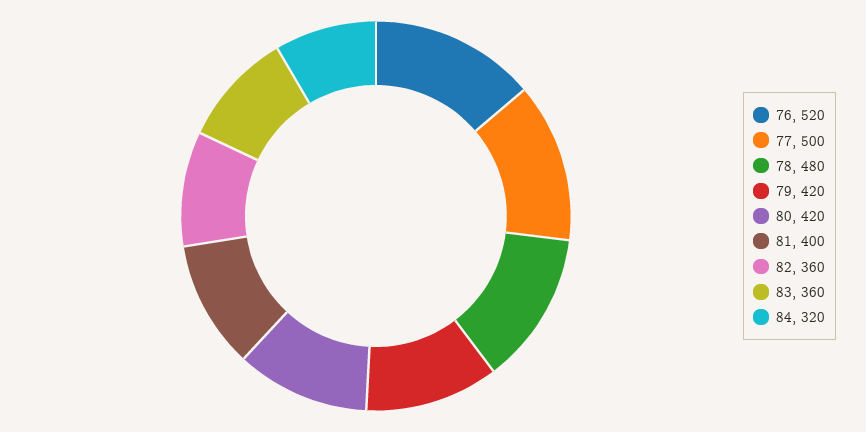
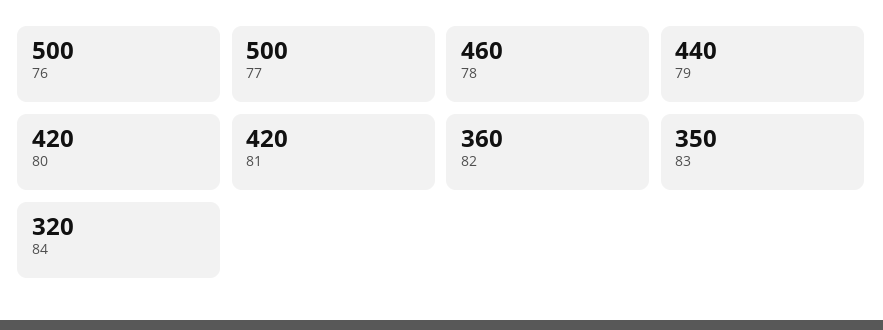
  {
-   "76": 520,
+   "76": 500,
    "77": 500,
-   "78": 480,
+   "78": 460,
-   "79": 420,
+   "79": 440,
    "80": 420,
-   "81": 400,
+   "81": 420,
    "82": 360,
-   "83": 360,
+   "83": 350,
    "84": 320
  }

